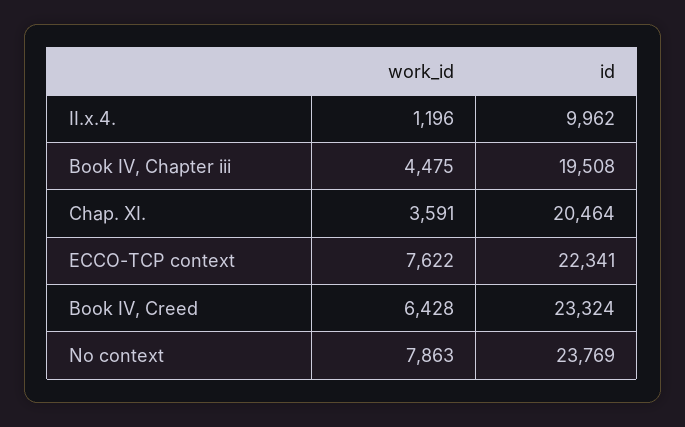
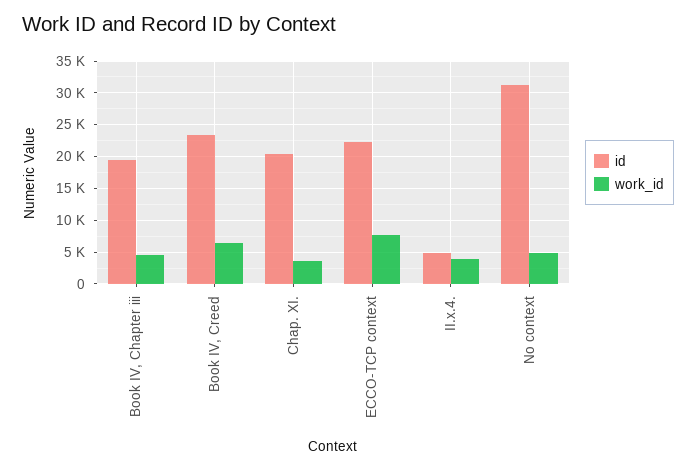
  {
    "work_id": {
-     "II.x.4.": 1196,
+     "II.x.4.": 4000,
      "Book IV, Chapter iii": 4475,
      "Chap. XI.": 3591,
      "ECCO-TCP context": 7622,
      "Book IV, Creed": 6428,
-     "No context": 7863
+     "No context": 5000
    },
    "id": {
-     "II.x.4.": 9962,
+     "II.x.4.": 5000,
      "Book IV, Chapter iii": 19508,
      "Chap. XI.": 20464,
      "ECCO-TCP context": 22341,
      "Book IV, Creed": 23324,
-     "No context": 23769
+     "No context": 31000
    }
  }

